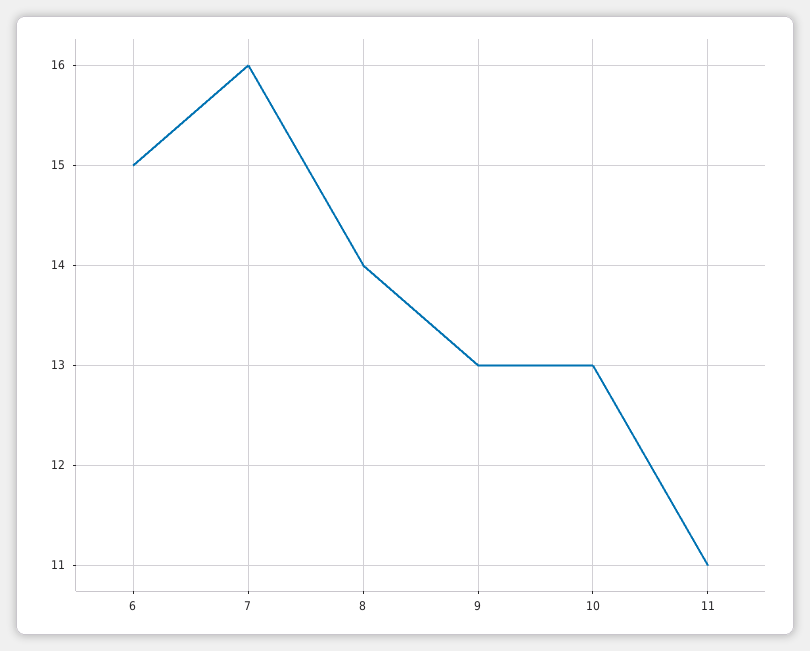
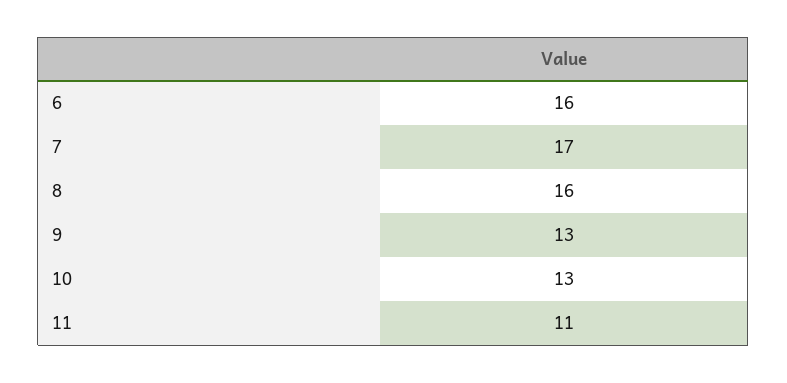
  {
-   "6": 15,
+   "6": 16,
-   "7": 16,
+   "7": 17,
-   "8": 14,
+   "8": 16,
    "9": 13,
    "10": 13,
    "11": 11
  }

